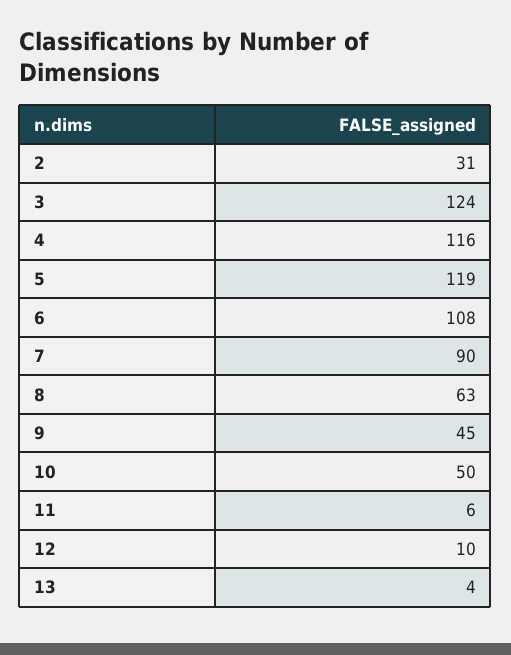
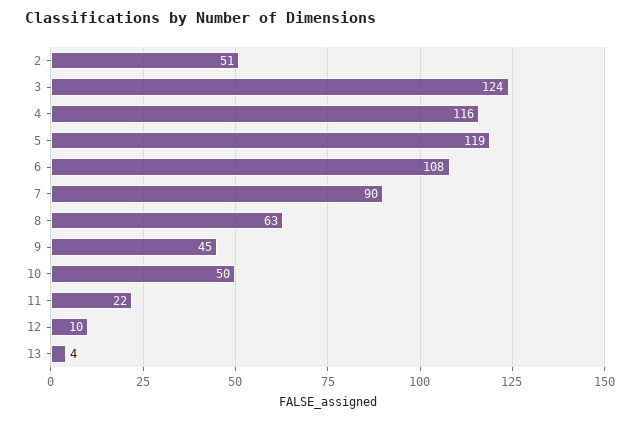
  {
-   "2": 31,
+   "2": 51,
    "3": 124,
    "4": 116,
    "5": 119,
    "6": 108,
    "7": 90,
    "8": 63,
    "9": 45,
    "10": 50,
-   "11": 6,
+   "11": 22,
    "12": 10,
    "13": 4
  }

